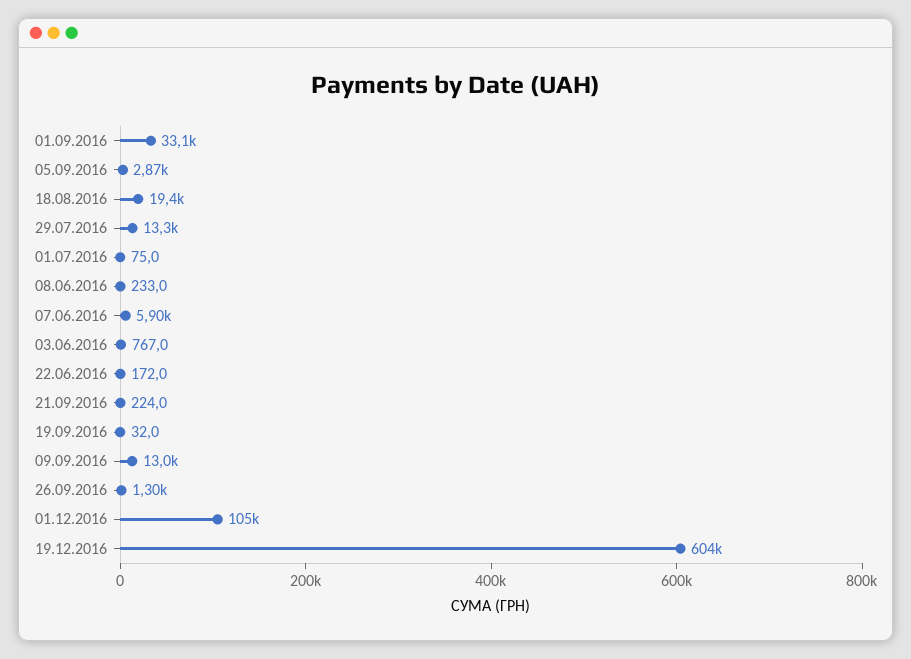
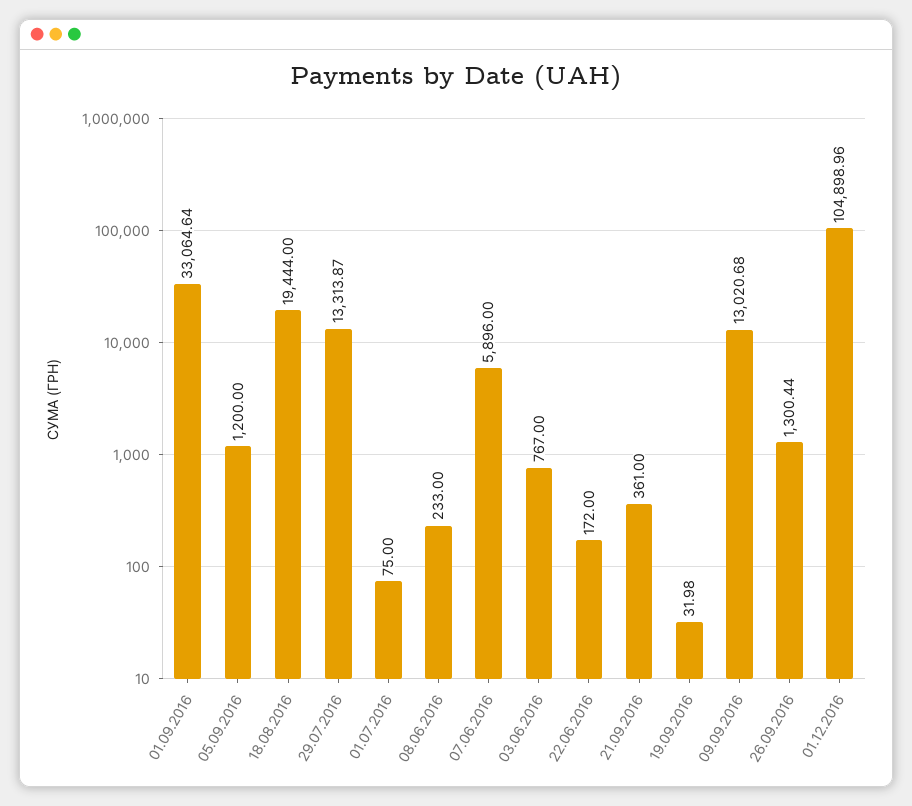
  {
    "01.09.2016": 33064.64,
-   "05.09.2016": 2870,
+   "05.09.2016": 1200,
    "18.08.2016": 19444,
    "29.07.2016": 13313.87,
    "01.07.2016": 75,
    "08.06.2016": 233,
    "07.06.2016": 5896,
    "03.06.2016": 767,
    "22.06.2016": 172,
-   "21.09.2016": 224,
+   "21.09.2016": 361,
    "19.09.2016": 31.98,
    "09.09.2016": 13020.68,
    "26.09.2016": 1300.44,
-   "01.12.2016": 104898.96,
+   "01.12.2016": 104898.96
-   "19.12.2016": 604000
  }

